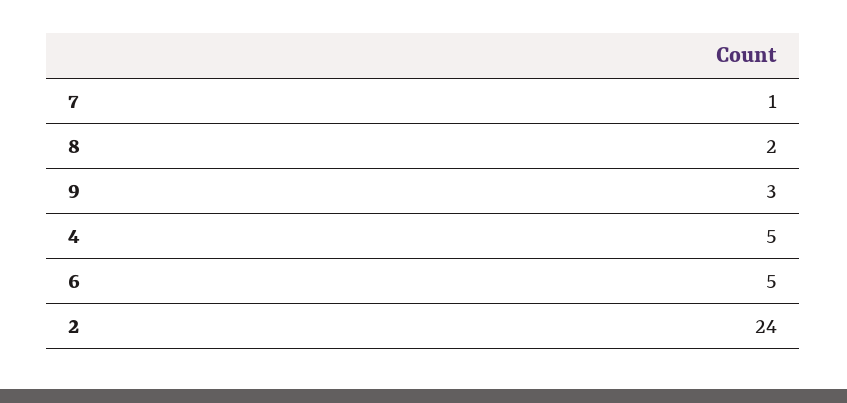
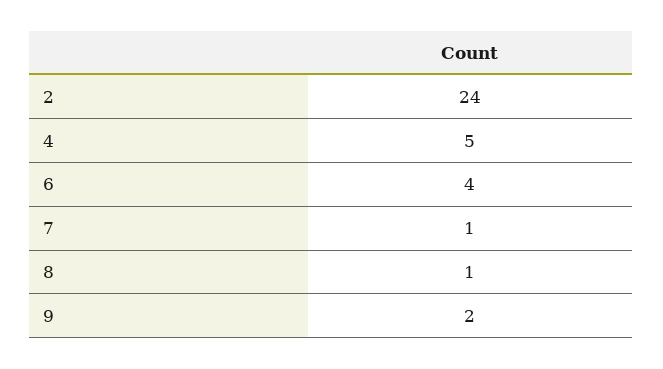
  {
    "7": 1,
-   "8": 2,
+   "8": 1,
-   "9": 3,
+   "9": 2,
    "4": 5,
-   "6": 5,
+   "6": 4,
    "2": 24
  }

